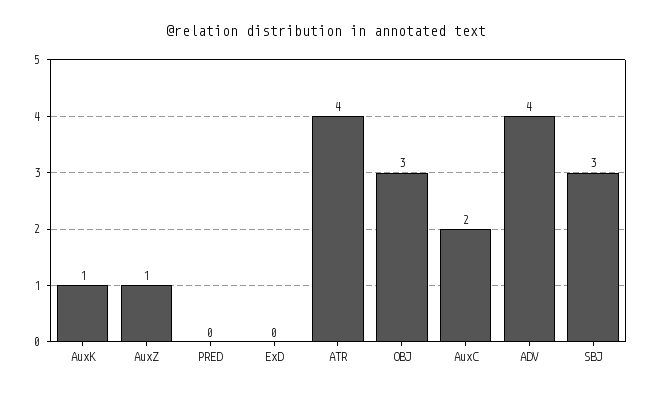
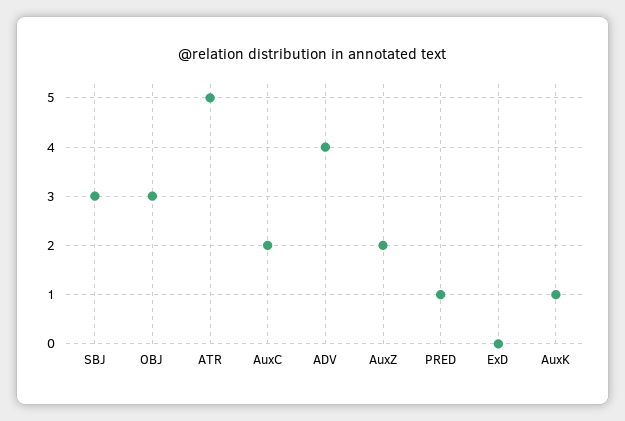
  {
    "AuxK": 1,
-   "AuxZ": 1,
+   "AuxZ": 2,
-   "PRED": 0,
+   "PRED": 1,
    "ExD": 0,
-   "ATR": 4,
+   "ATR": 5,
    "OBJ": 3,
    "AuxC": 2,
    "ADV": 4,
    "SBJ": 3
  }

